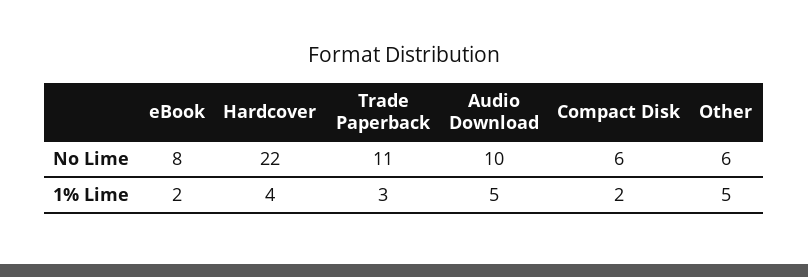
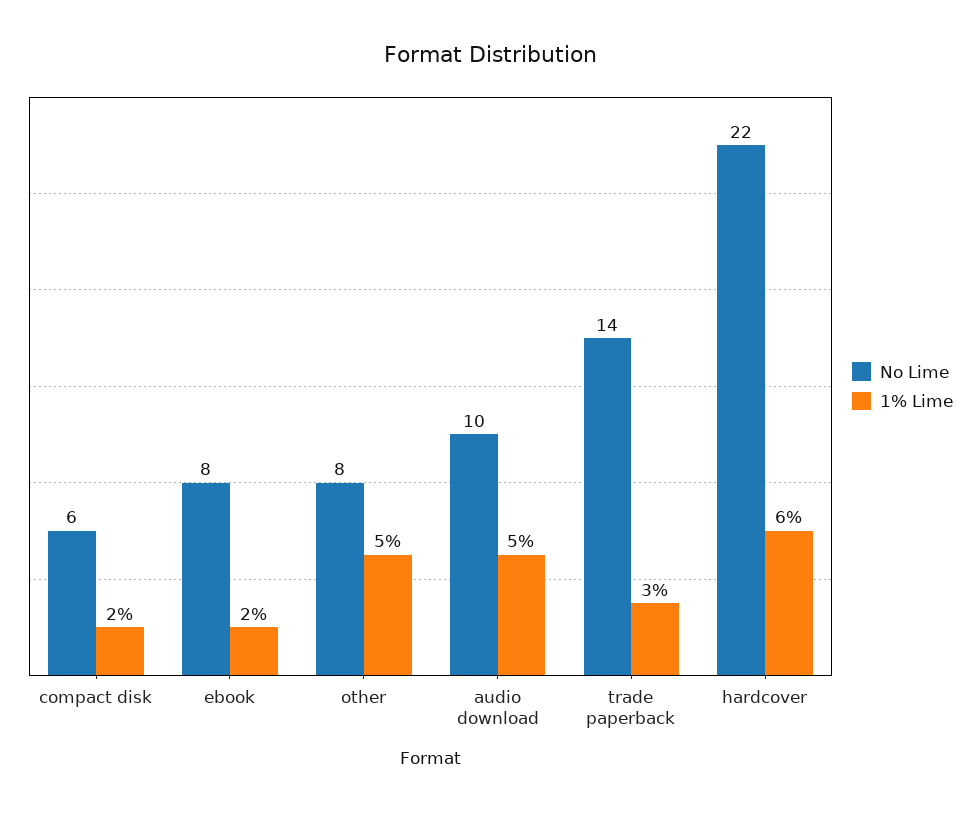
  {
    "No Lime": {
      "eBook": 8,
      "Hardcover": 22,
-     "Trade Paperback": 11,
+     "Trade Paperback": 14,
      "Audio Download": 10,
      "Compact Disk": 6,
-     "Other": 6
+     "Other": 8
    },
    "1% Lime": {
      "eBook": 2,
-     "Hardcover": 4,
+     "Hardcover": 6,
      "Trade Paperback": 3,
      "Audio Download": 5,
      "Compact Disk": 2,
      "Other": 5
    }
  }

